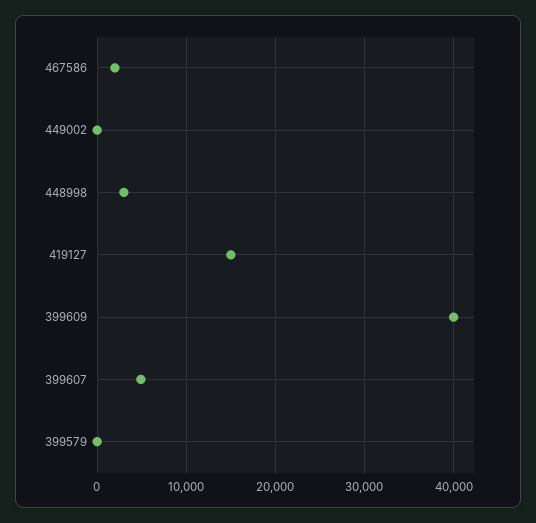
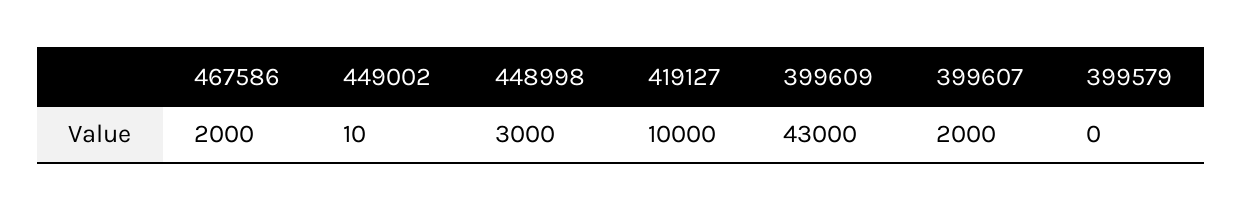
  {
    "467586": 2000,
    "449002": 10,
    "448998": 3000,
-   "419127": 15000,
+   "419127": 10000,
-   "399609": 40000,
+   "399609": 43000,
-   "399607": 5000,
+   "399607": 2000,
    "399579": 0
  }

